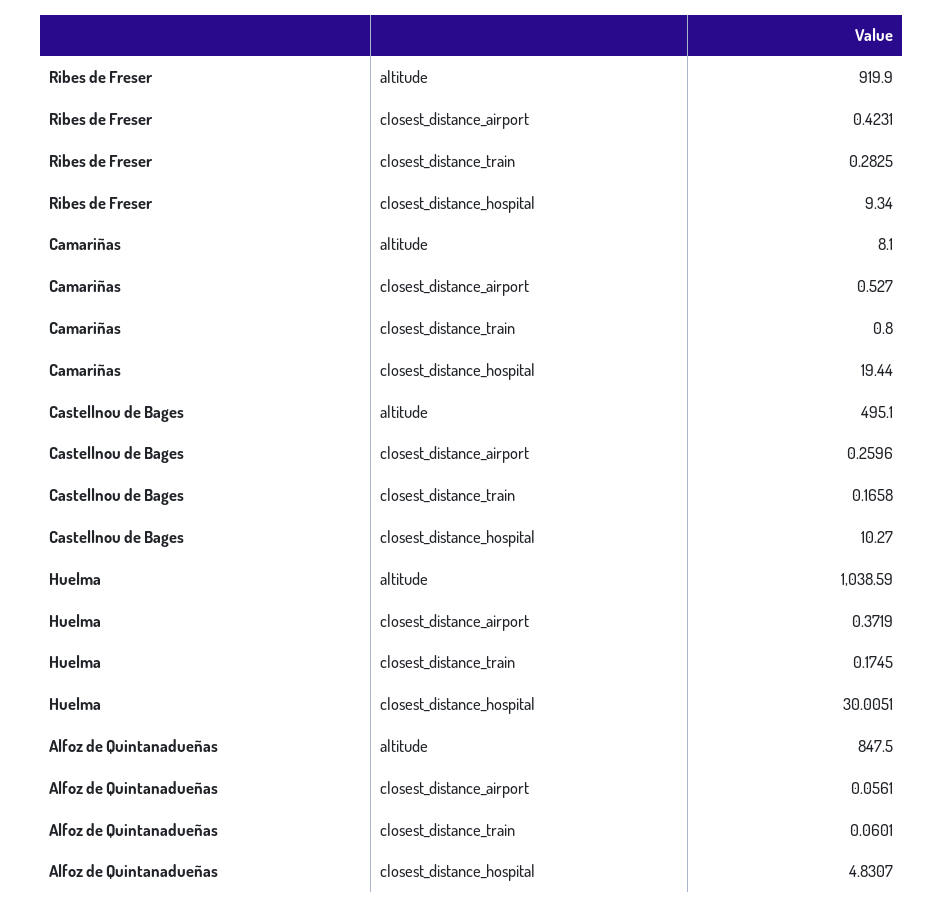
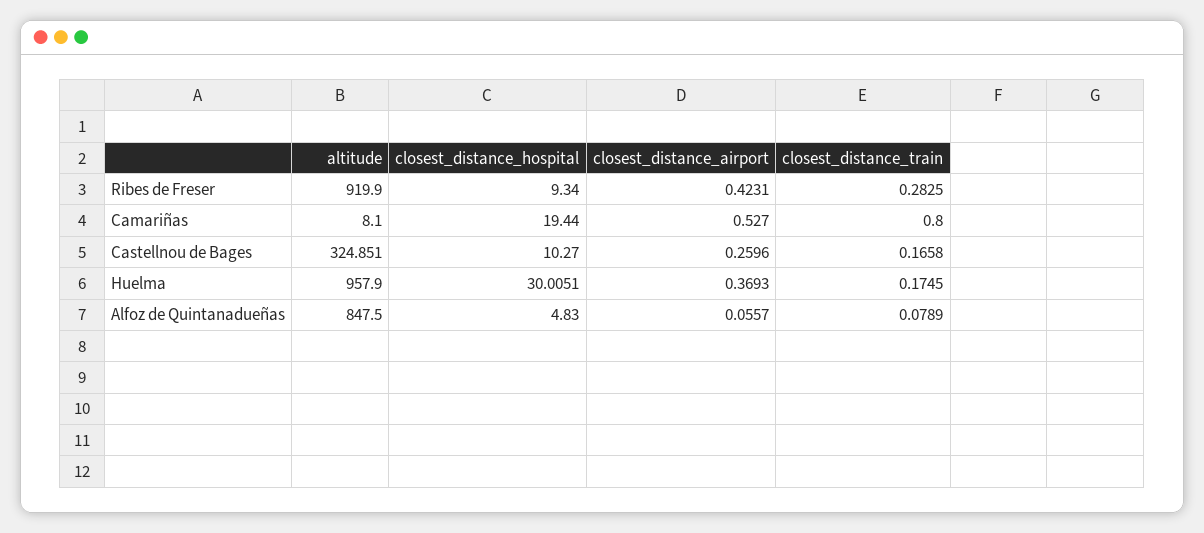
  {
    "Ribes de Freser": {
      "altitude": 919.9,
      "closest_distance_airport": 0.4231,
      "closest_distance_train": 0.2825,
      "closest_distance_hospital": 9.34
    },
    "Camariñas": {
      "altitude": 8.1,
      "closest_distance_airport": 0.527,
      "closest_distance_train": 0.8,
      "closest_distance_hospital": 19.44
    },
    "Castellnou de Bages": {
-     "altitude": 495.1,
+     "altitude": 324.851,
      "closest_distance_airport": 0.2596,
      "closest_distance_train": 0.1658,
      "closest_distance_hospital": 10.27
    },
    "Huelma": {
-     "altitude": 1038.59,
+     "altitude": 957.9,
-     "closest_distance_airport": 0.3719,
+     "closest_distance_airport": 0.3693,
      "closest_distance_train": 0.1745,
      "closest_distance_hospital": 30.0051
    },
    "Alfoz de Quintanadueñas": {
      "altitude": 847.5,
-     "closest_distance_airport": 0.0561,
+     "closest_distance_airport": 0.0557,
-     "closest_distance_train": 0.0601,
+     "closest_distance_train": 0.0789,
-     "closest_distance_hospital": 4.8307
+     "closest_distance_hospital": 4.83
    }
  }

